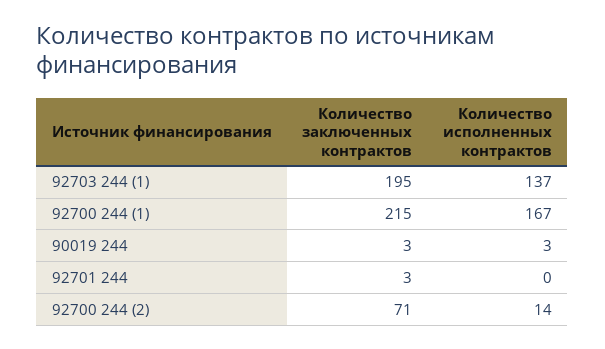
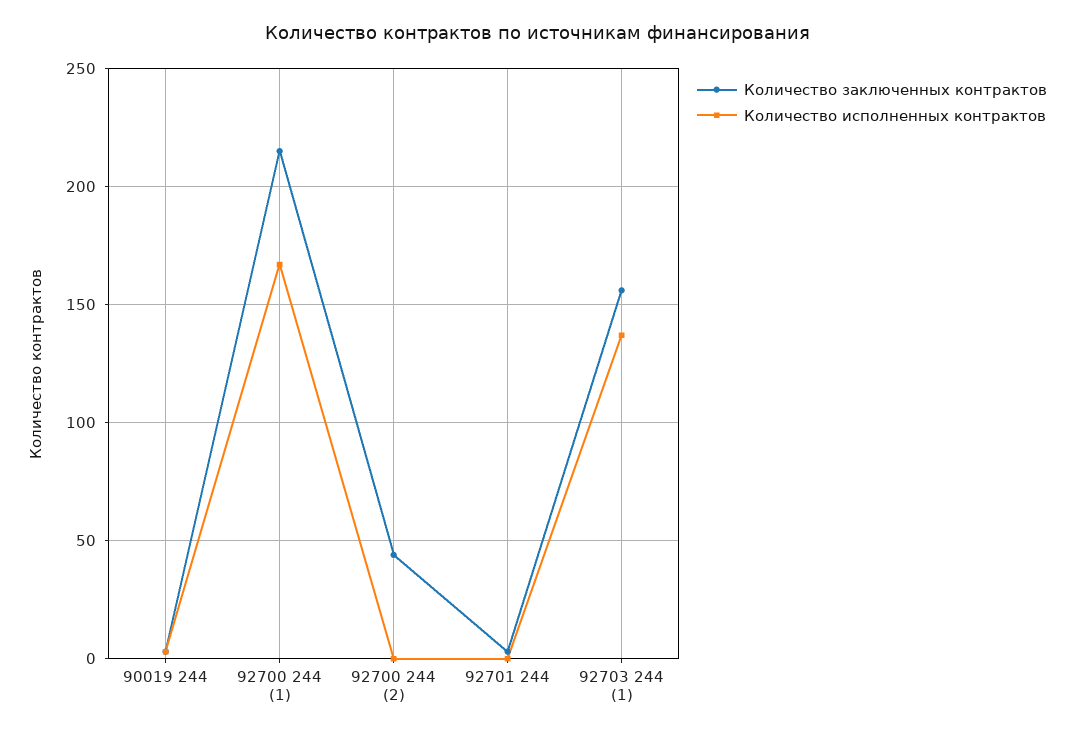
  {
    "Количество заключенных контрактов": {
-     "92703 244 (1)": 195,
+     "92703 244 (1)": 155,
      "92700 244 (1)": 215,
      "90019 244": 3,
      "92701 244": 3,
-     "92700 244 (2)": 71
+     "92700 244 (2)": 45
    },
    "Количество исполненных контрактов": {
      "92703 244 (1)": 137,
      "92700 244 (1)": 167,
      "90019 244": 3,
      "92701 244": 0,
-     "92700 244 (2)": 14
+     "92700 244 (2)": 0
    }
  }

